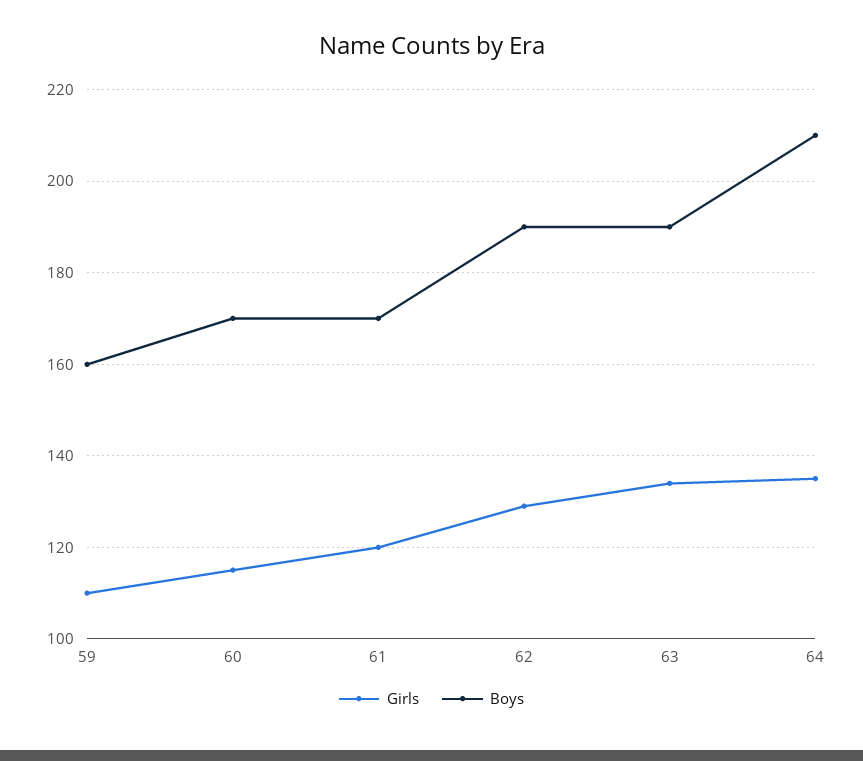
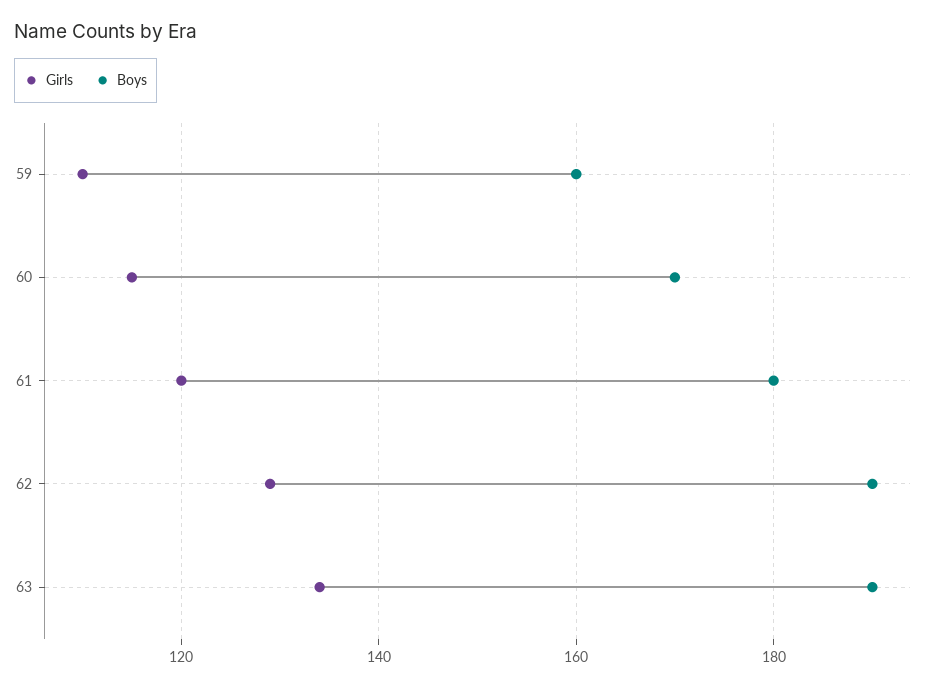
  {
    "Girls": {
      "59": 110,
      "60": 115,
      "61": 120,
      "62": 130,
-     "63": 135,
+     "63": 135
-     "64": 135
    },
    "Boys": {
      "59": 160,
      "60": 170,
-     "61": 170,
+     "61": 180,
      "62": 190,
-     "63": 190,
+     "63": 190
-     "64": 210
    }
  }

